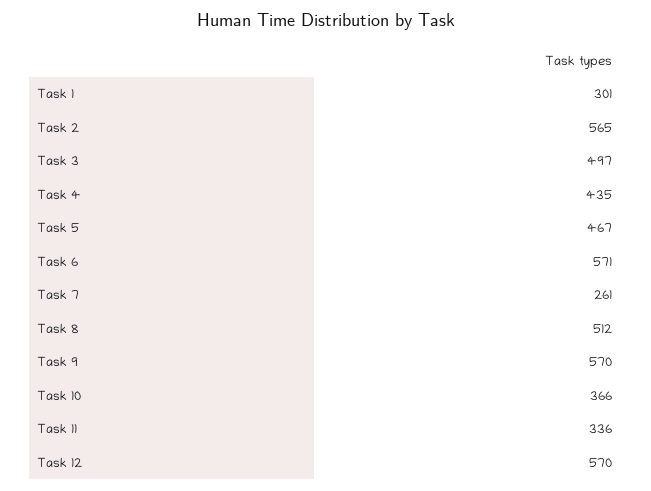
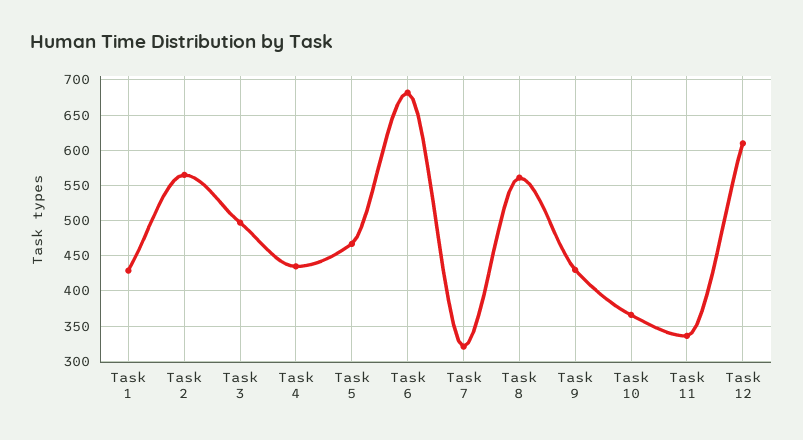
  {
-   "Task 1": 301,
+   "Task 1": 430,
    "Task 2": 565,
    "Task 3": 497,
    "Task 4": 435,
    "Task 5": 467,
-   "Task 6": 571,
+   "Task 6": 680,
-   "Task 7": 261,
+   "Task 7": 320,
-   "Task 8": 512,
+   "Task 8": 560,
-   "Task 9": 570,
+   "Task 9": 430,
    "Task 10": 366,
    "Task 11": 336,
-   "Task 12": 570
+   "Task 12": 610
  }

